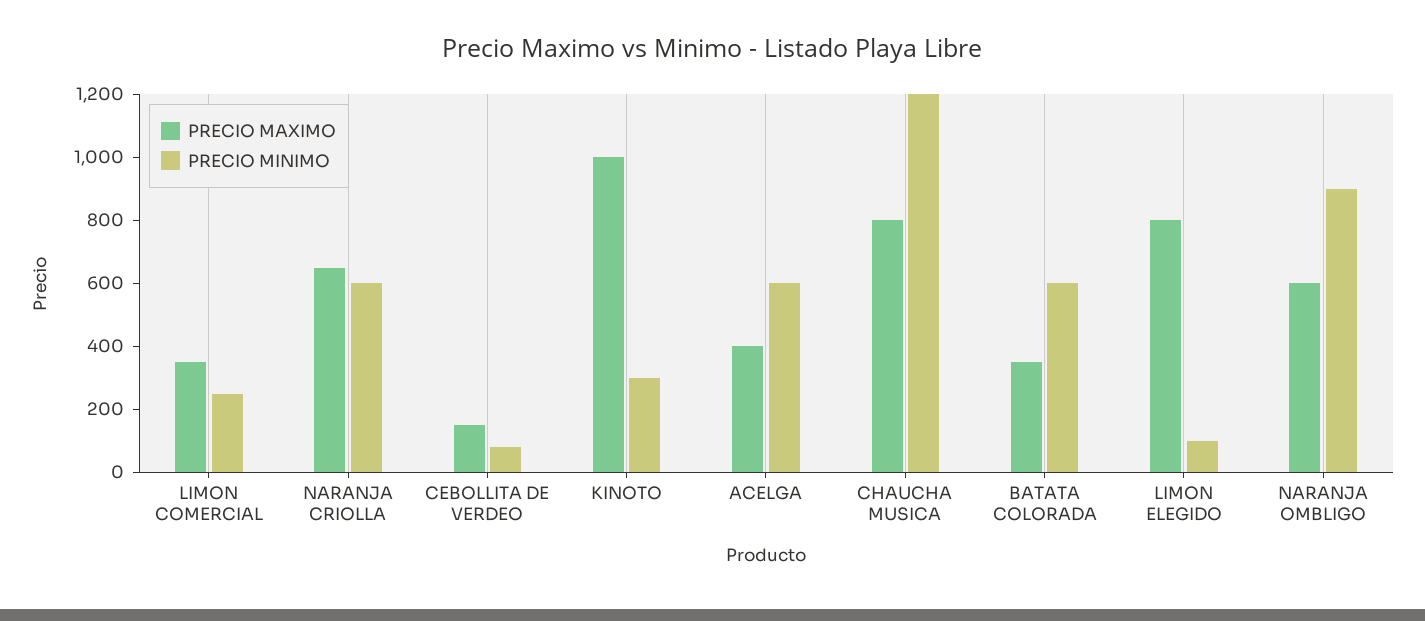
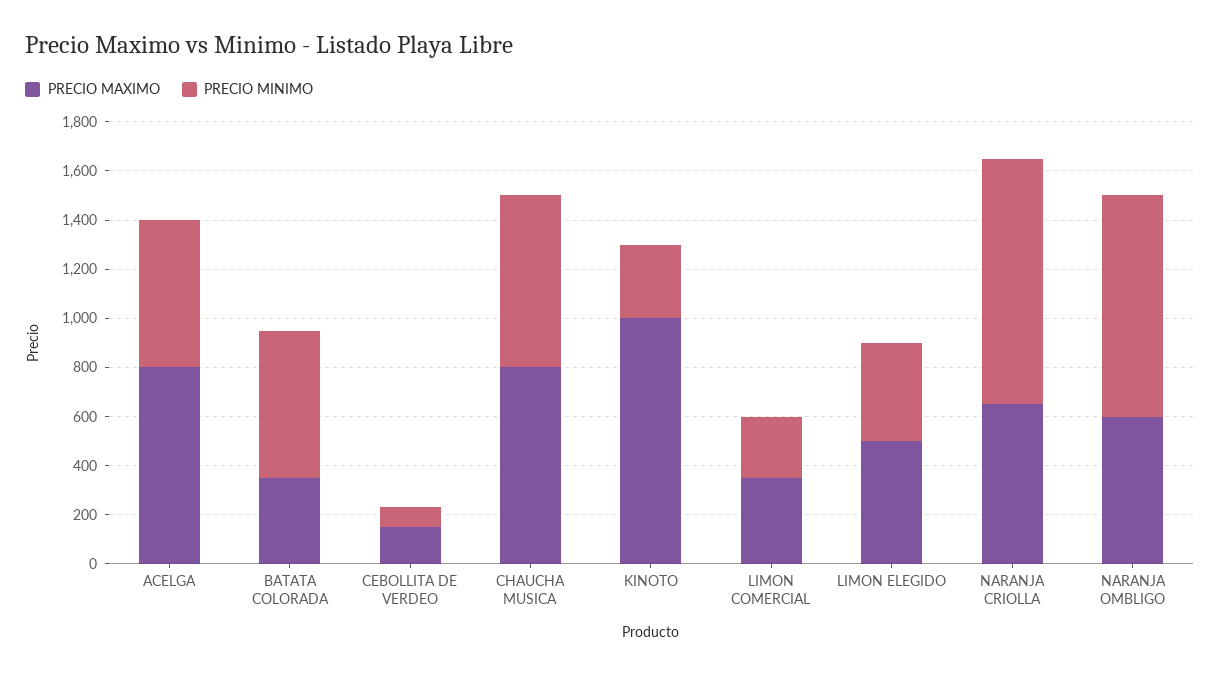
  {
    "PRECIO MAXIMO": {
      "LIMON COMERCIAL": 350,
      "NARANJA CRIOLLA": 650,
      "CEBOLLITA DE VERDEO": 150,
      "KINOTO": 1000,
-     "ACELGA": 400,
+     "ACELGA": 800,
      "CHAUCHA MUSICA": 800,
      "BATATA COLORADA": 350,
-     "LIMON ELEGIDO": 800,
+     "LIMON ELEGIDO": 500,
      "NARANJA OMBLIGO": 600
    },
    "PRECIO MINIMO": {
      "LIMON COMERCIAL": 250,
-     "NARANJA CRIOLLA": 600,
+     "NARANJA CRIOLLA": 1000,
      "CEBOLLITA DE VERDEO": 100,
      "KINOTO": 300,
      "ACELGA": 600,
-     "CHAUCHA MUSICA": 1200,
+     "CHAUCHA MUSICA": 700,
      "BATATA COLORADA": 600,
-     "LIMON ELEGIDO": 100,
+     "LIMON ELEGIDO": 400,
      "NARANJA OMBLIGO": 900
    }
  }

